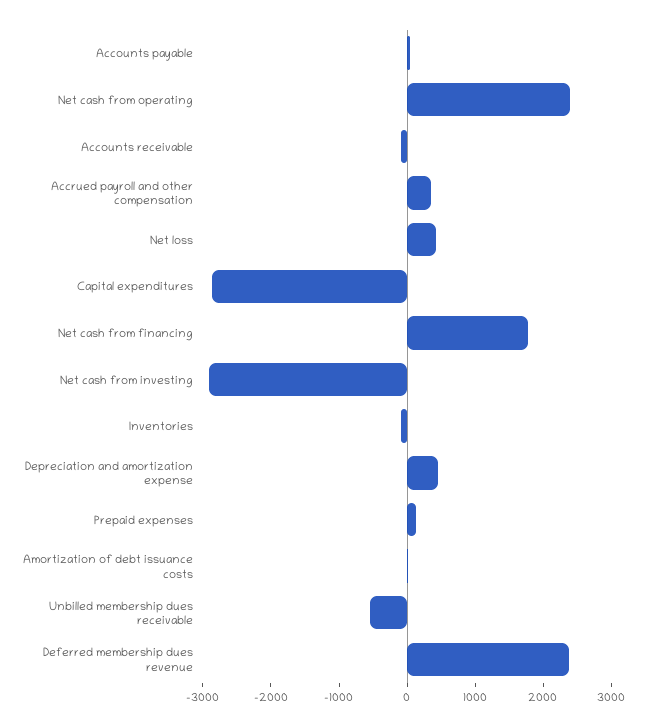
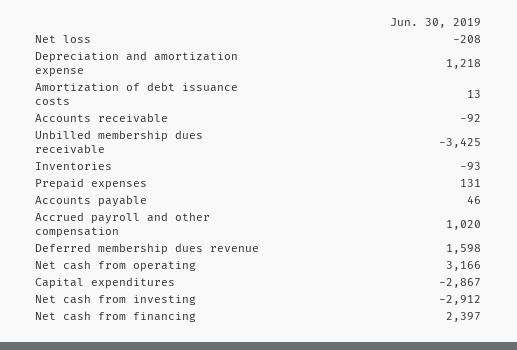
  {
    "Accounts payable": 46,
-   "Net cash from operating": 2400,
+   "Net cash from operating": 3166,
    "Accounts receivable": -92,
-   "Accrued payroll and other compensation": 400,
+   "Accrued payroll and other compensation": 1020,
-   "Net loss": 400,
+   "Net loss": -208,
    "Capital expenditures": -2867,
-   "Net cash from financing": 1800,
+   "Net cash from financing": 2397,
    "Net cash from investing": -2912,
    "Inventories": -93,
-   "Depreciation and amortization expense": 400,
+   "Depreciation and amortization expense": 1218,
    "Prepaid expenses": 131,
    "Amortization of debt issuance costs": 13,
-   "Unbilled membership dues receivable": -600,
+   "Unbilled membership dues receivable": -3425,
-   "Deferred membership dues revenue": 2400
+   "Deferred membership dues revenue": 1598
  }

